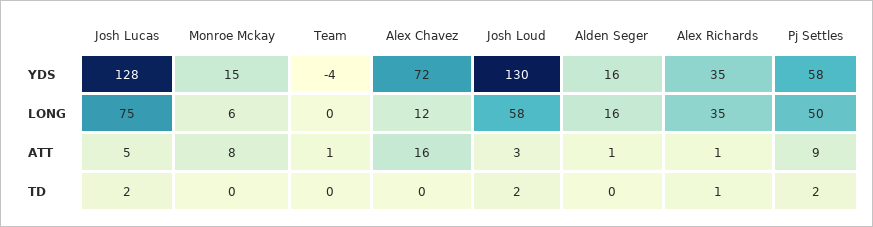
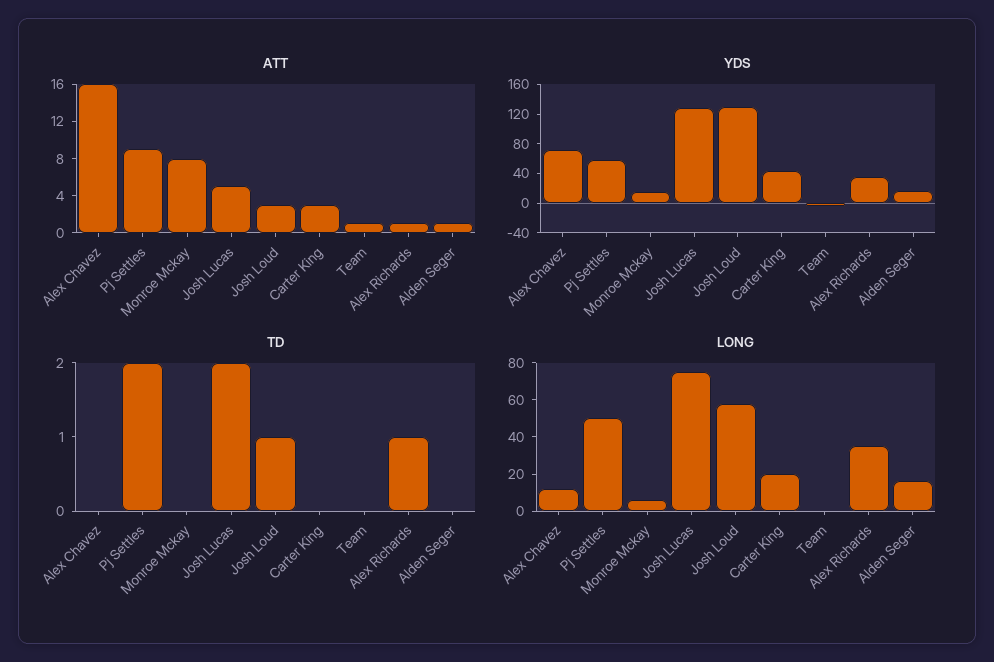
  {
    "YDS": {
      "Josh Lucas": 128,
      "Monroe Mckay": 15,
      "Team": -4,
      "Alex Chavez": 72,
      "Josh Loud": 130,
      "Alden Seger": 16,
      "Alex Richards": 35,
-     "Pj Settles": 58
+     "Pj Settles": 58,
+     "Carter King": 40
    },
    "LONG": {
      "Josh Lucas": 75,
      "Monroe Mckay": 6,
      "Team": 0,
      "Alex Chavez": 12,
      "Josh Loud": 58,
      "Alden Seger": 16,
      "Alex Richards": 35,
-     "Pj Settles": 50
+     "Pj Settles": 50,
+     "Carter King": 20
    },
    "ATT": {
      "Josh Lucas": 5,
      "Monroe Mckay": 8,
      "Team": 1,
      "Alex Chavez": 16,
      "Josh Loud": 3,
      "Alden Seger": 1,
      "Alex Richards": 1,
-     "Pj Settles": 9
+     "Pj Settles": 9,
+     "Carter King": 3
    },
    "TD": {
      "Josh Lucas": 2,
      "Monroe Mckay": 0,
      "Team": 0,
      "Alex Chavez": 0,
-     "Josh Loud": 2,
+     "Josh Loud": 1,
      "Alden Seger": 0,
      "Alex Richards": 1,
-     "Pj Settles": 2
+     "Pj Settles": 2,
+     "Carter King": 0
    }
  }

